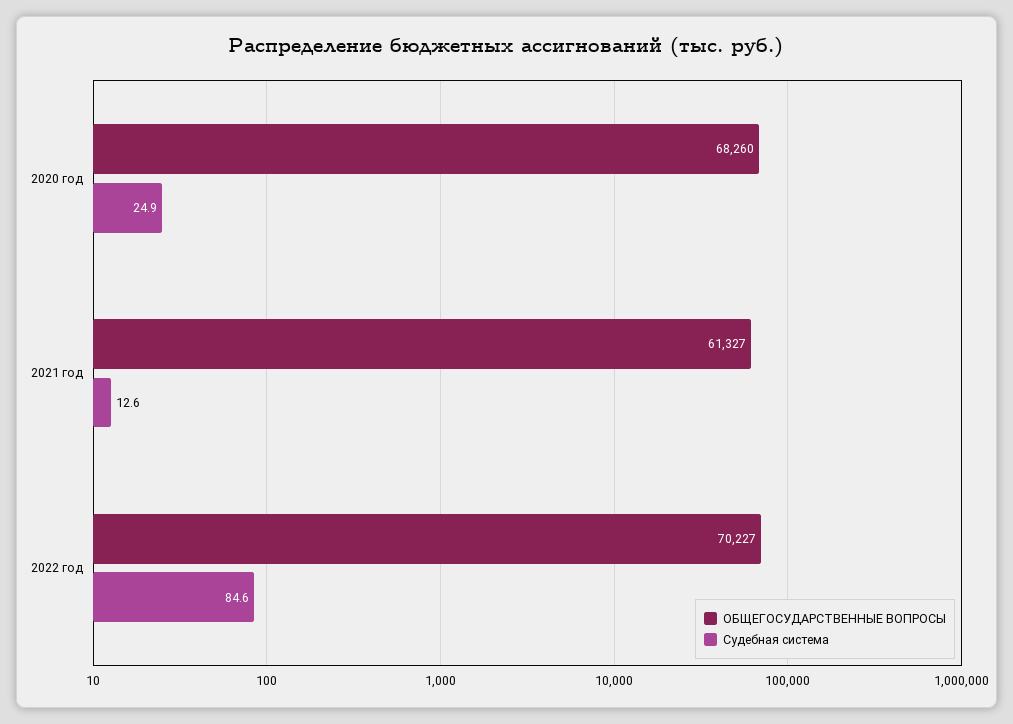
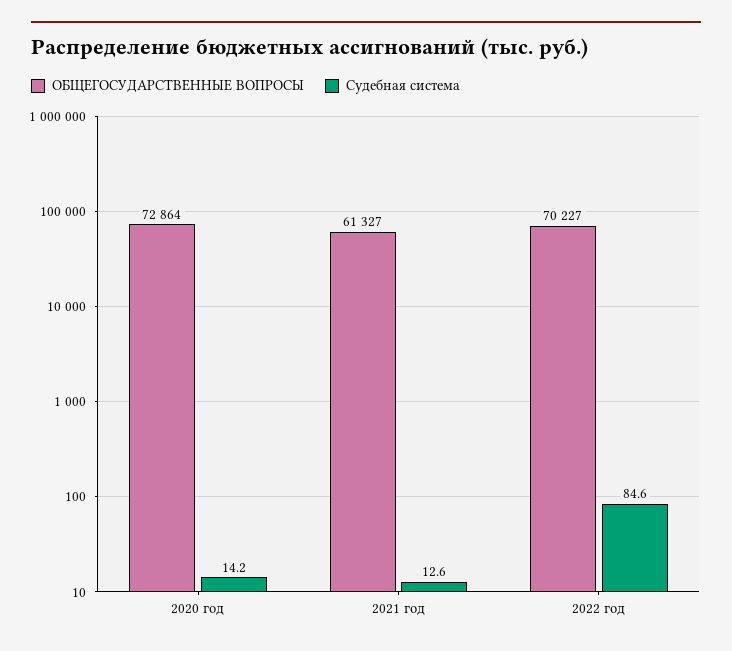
  {
    "ОБЩЕГОСУДАРСТВЕННЫЕ ВОПРОСЫ": {
-     "2020 год": 68260,
+     "2020 год": 72864,
      "2021 год": 61327,
      "2022 год": 70227
    },
    "Судебная система": {
-     "2020 год": 24.9,
+     "2020 год": 14.2,
      "2021 год": 12.6,
      "2022 год": 84.6
    }
  }

